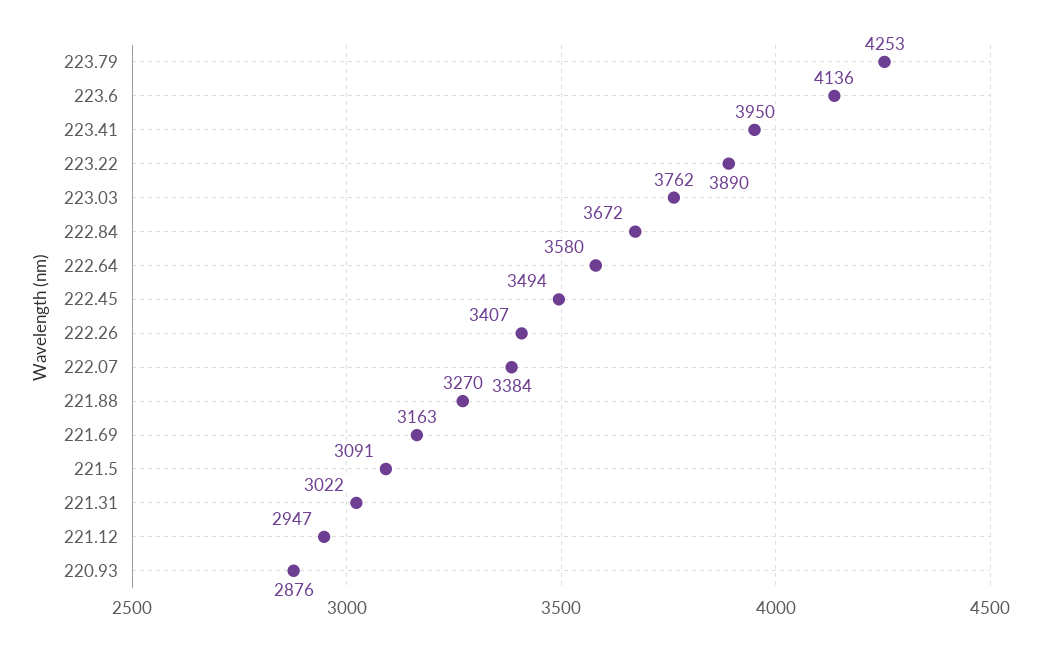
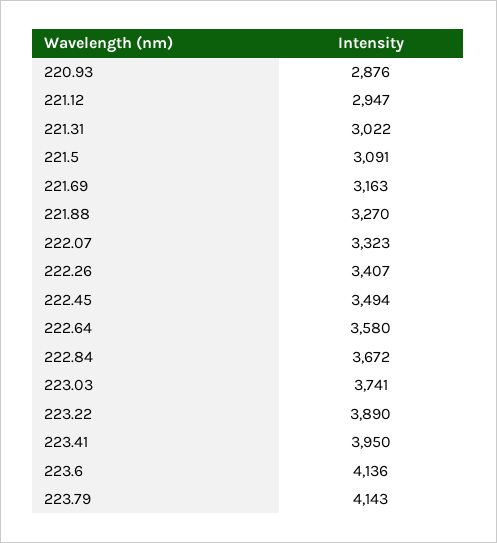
  {
-   "223.79": 4253,
+   "223.79": 4143,
    "223.6": 4136,
    "223.41": 3950,
    "223.22": 3890,
-   "223.03": 3762,
+   "223.03": 3741,
    "222.84": 3672,
    "222.64": 3580,
    "222.45": 3494,
    "222.26": 3407,
-   "222.07": 3384,
+   "222.07": 3323,
    "221.88": 3270,
    "221.69": 3163,
    "221.5": 3091,
    "221.31": 3022,
    "221.12": 2947,
    "220.93": 2876
  }

